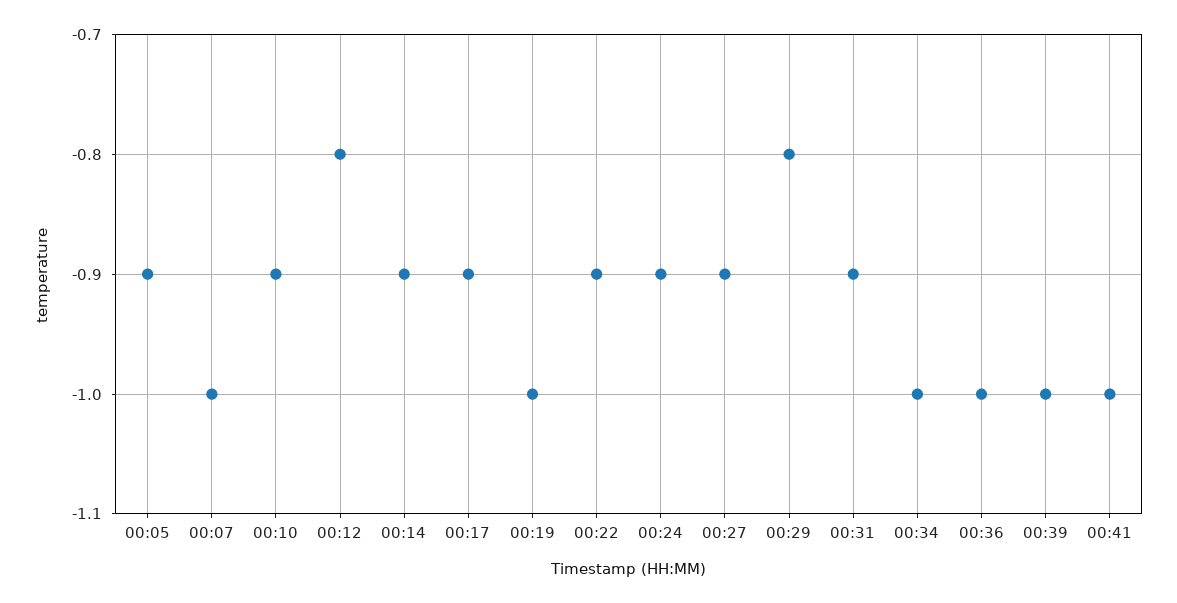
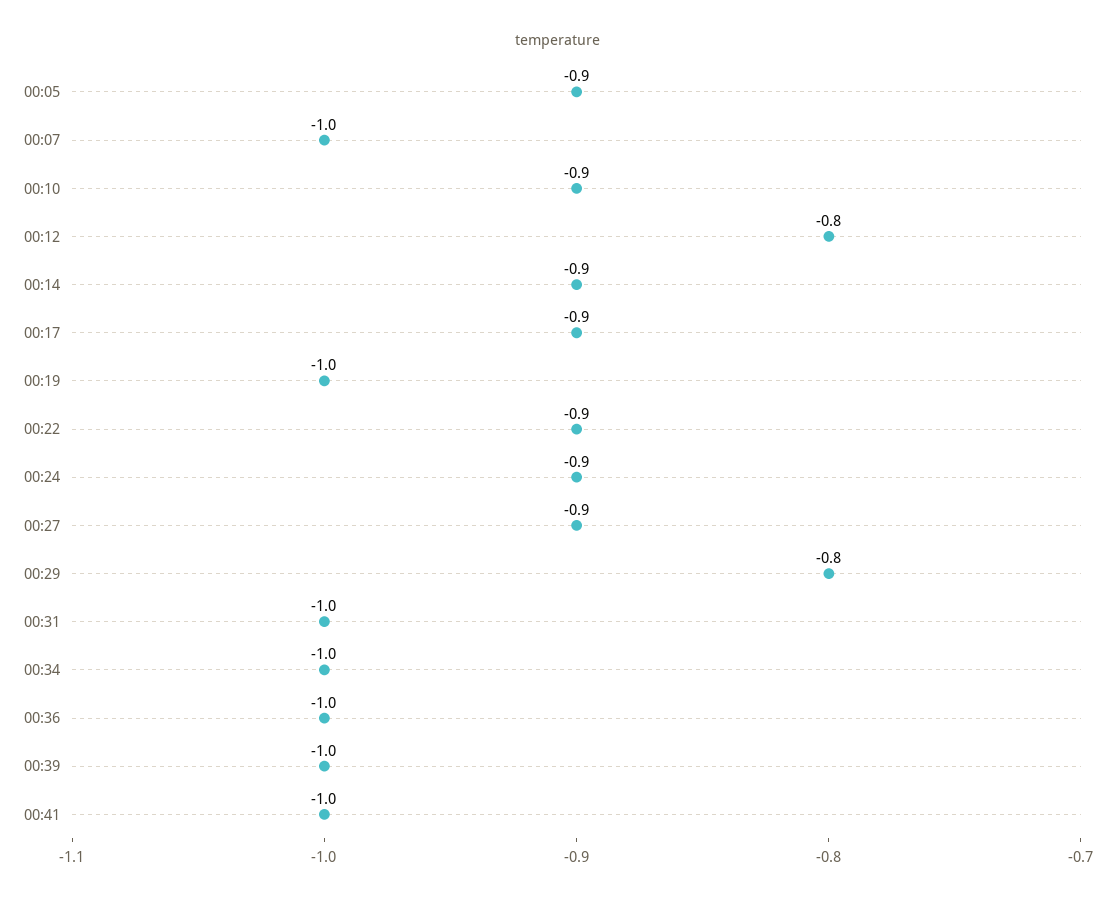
  {
    "00:05": -0.9,
    "00:07": -1,
    "00:10": -0.9,
    "00:12": -0.8,
    "00:14": -0.9,
    "00:17": -0.9,
    "00:19": -1,
    "00:22": -0.9,
    "00:24": -0.9,
    "00:27": -0.9,
    "00:29": -0.8,
-   "00:31": -0.9,
+   "00:31": -1,
    "00:34": -1,
    "00:36": -1,
    "00:39": -1,
    "00:41": -1
  }

